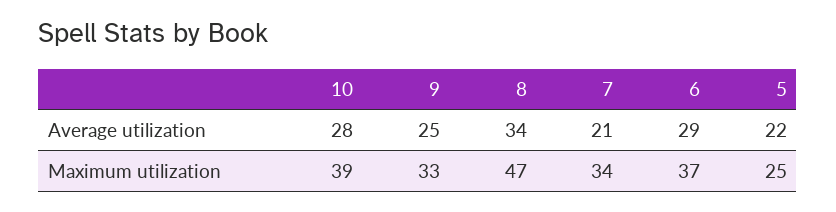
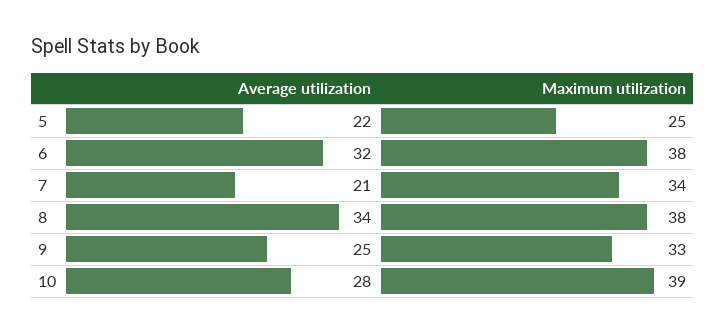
  {
    "10": {
      "Average utilization": 28,
      "Maximum utilization": 39
    },
    "9": {
      "Average utilization": 25,
      "Maximum utilization": 33
    },
    "8": {
      "Average utilization": 34,
-     "Maximum utilization": 47
+     "Maximum utilization": 38
    },
    "7": {
      "Average utilization": 21,
      "Maximum utilization": 34
    },
    "6": {
-     "Average utilization": 29,
+     "Average utilization": 32,
-     "Maximum utilization": 37
+     "Maximum utilization": 38
    },
    "5": {
      "Average utilization": 22,
      "Maximum utilization": 25
    }
  }

